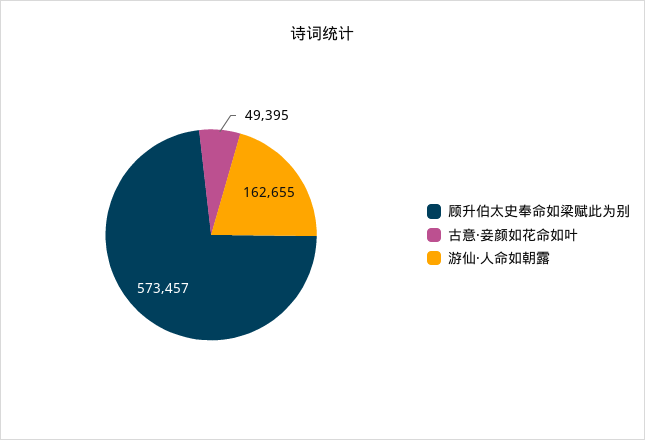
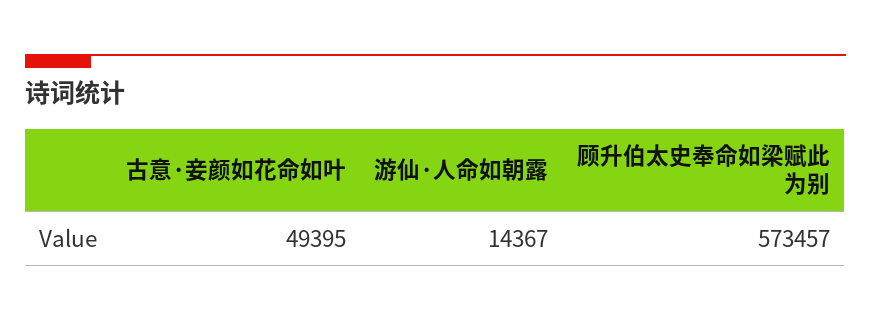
  {
    "顾升伯太史奉命如梁赋此为别": 573457,
    "古意·妾颜如花命如叶": 49395,
-   "游仙·人命如朝露": 162655
+   "游仙·人命如朝露": 14367
  }

